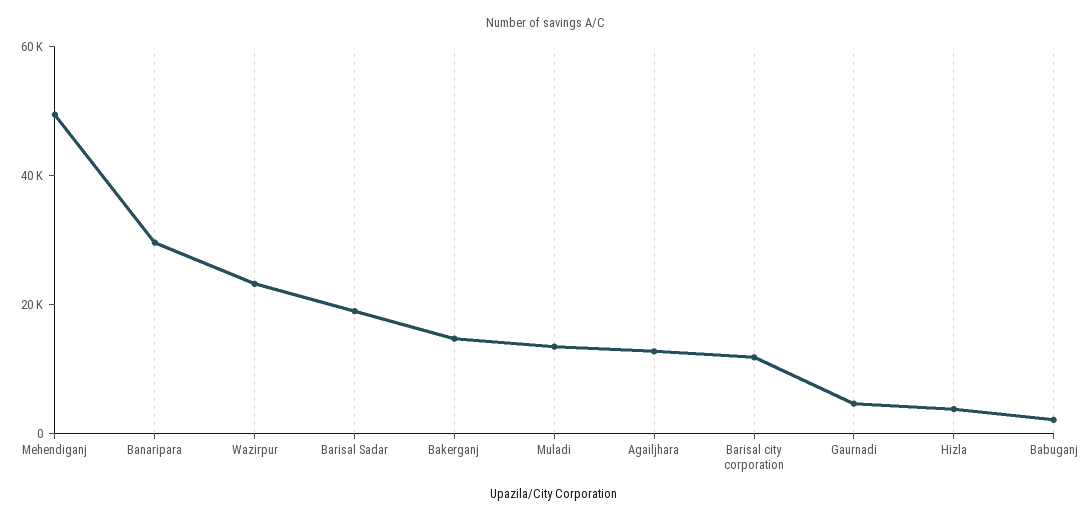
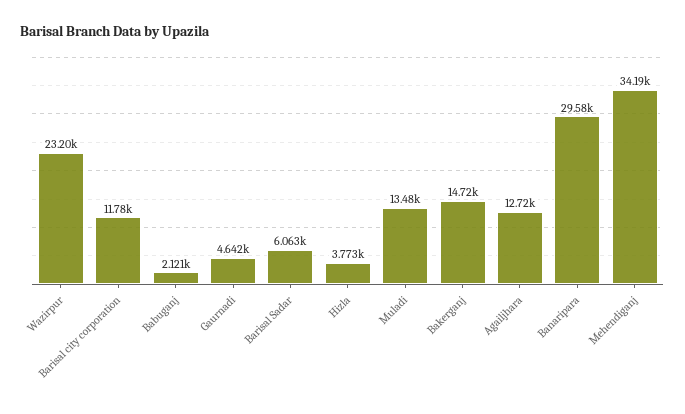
  {
-   "Mehendiganj": 50000,
+   "Mehendiganj": 34190,
    "Banaripara": 29580,
    "Wazirpur": 23200,
-   "Barisal Sadar": 20000,
+   "Barisal Sadar": 6063,
    "Bakerganj": 14720,
    "Muladi": 13480,
    "Agailjhara": 12720,
    "Barisal city corporation": 11780,
    "Gaurnadi": 4642,
    "Hizla": 3773,
    "Babuganj": 2121
  }

